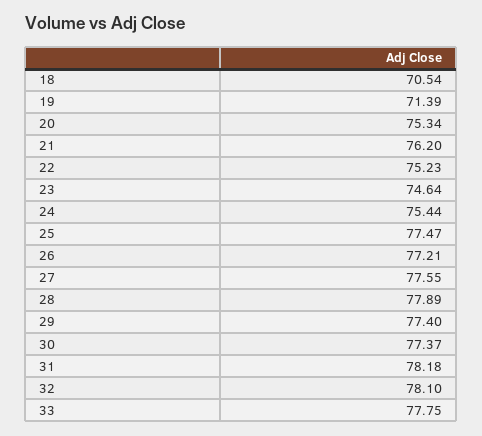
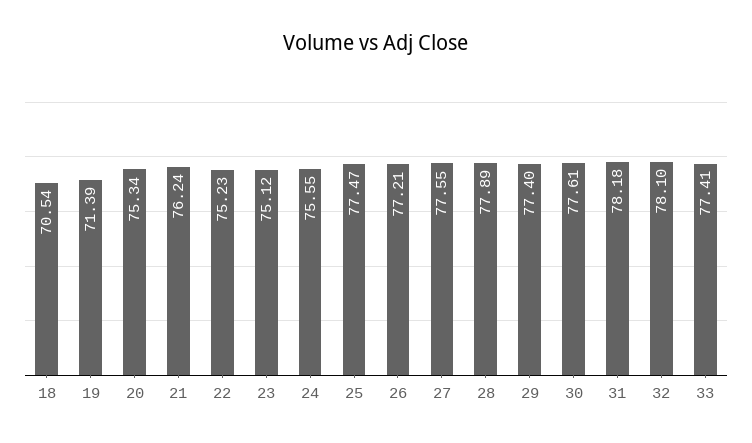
  {
    "18": 70.54,
    "19": 71.39,
    "20": 75.34,
-   "21": 76.2,
+   "21": 76.24,
    "22": 75.23,
-   "23": 74.64,
+   "23": 75.12,
-   "24": 75.44,
+   "24": 75.55,
    "25": 77.47,
    "26": 77.21,
    "27": 77.55,
    "28": 77.89,
    "29": 77.4,
-   "30": 77.37,
+   "30": 77.61,
    "31": 78.18,
    "32": 78.1,
-   "33": 77.75
+   "33": 77.41
  }

